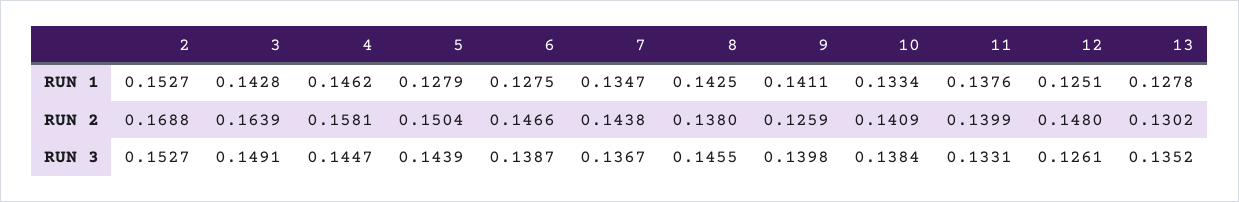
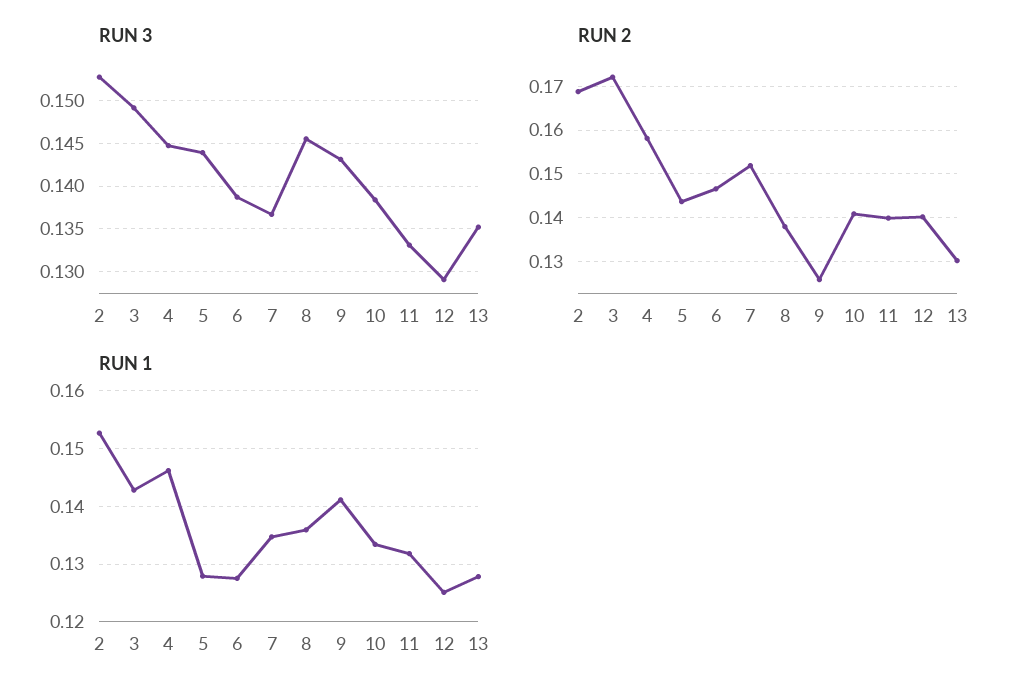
  {
    "RUN 1": {
      "2": 0.1527,
      "3": 0.1428,
      "4": 0.1462,
      "5": 0.1279,
      "6": 0.1275,
      "7": 0.1347,
-     "8": 0.1425,
+     "8": 0.136,
      "9": 0.1411,
      "10": 0.1334,
-     "11": 0.1376,
+     "11": 0.132,
      "12": 0.1251,
      "13": 0.1278
    },
    "RUN 2": {
      "2": 0.1688,
-     "3": 0.1639,
+     "3": 0.172,
      "4": 0.1581,
-     "5": 0.1504,
+     "5": 0.144,
      "6": 0.1466,
-     "7": 0.1438,
+     "7": 0.152,
      "8": 0.138,
      "9": 0.1259,
      "10": 0.1409,
      "11": 0.1399,
-     "12": 0.148,
+     "12": 0.14,
      "13": 0.1302
    },
    "RUN 3": {
      "2": 0.1527,
      "3": 0.1491,
      "4": 0.1447,
      "5": 0.1439,
      "6": 0.1387,
      "7": 0.1367,
      "8": 0.1455,
-     "9": 0.1398,
+     "9": 0.143,
      "10": 0.1384,
      "11": 0.1331,
-     "12": 0.1261,
+     "12": 0.129,
      "13": 0.1352
    }
  }

